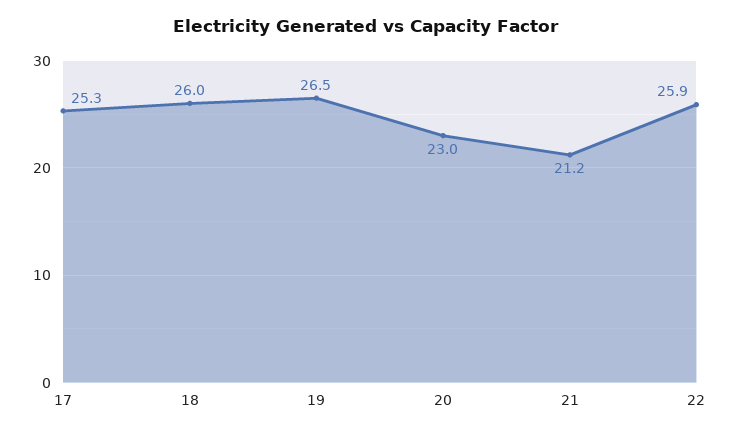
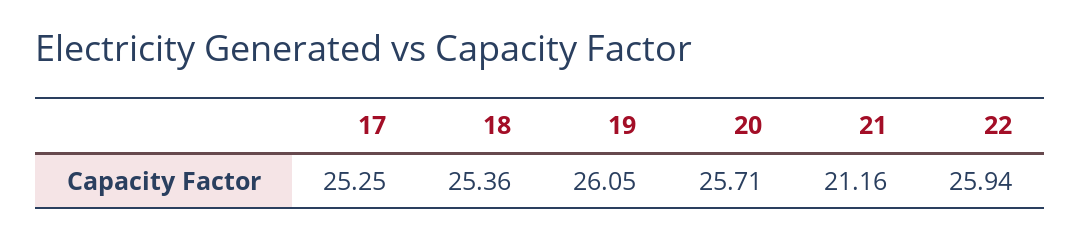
  {
    "17": 25.25,
-   "18": 26,
+   "18": 25.36,
-   "19": 26.5,
+   "19": 26.05,
-   "20": 23,
+   "20": 25.71,
    "21": 21.16,
    "22": 25.94
  }

